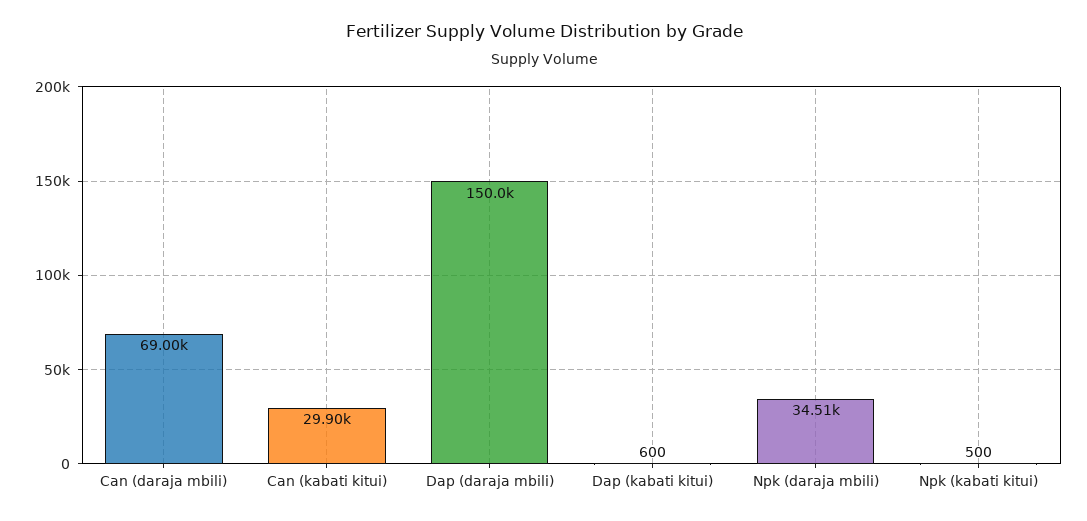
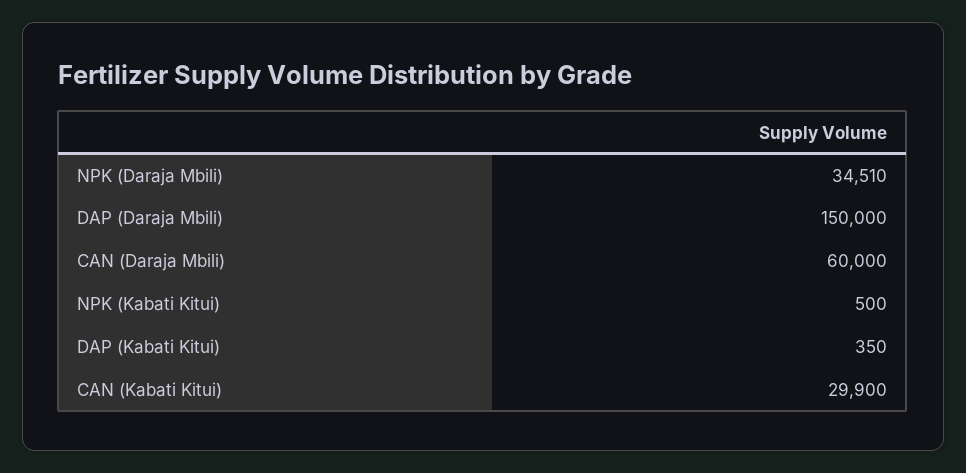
  {
-   "Can (daraja mbili)": 69000,
+   "Can (daraja mbili)": 60000,
    "Can (kabati kitui)": 29900,
    "Dap (daraja mbili)": 150000,
-   "Dap (kabati kitui)": 600,
+   "Dap (kabati kitui)": 350,
    "Npk (daraja mbili)": 34510,
    "Npk (kabati kitui)": 500
  }

